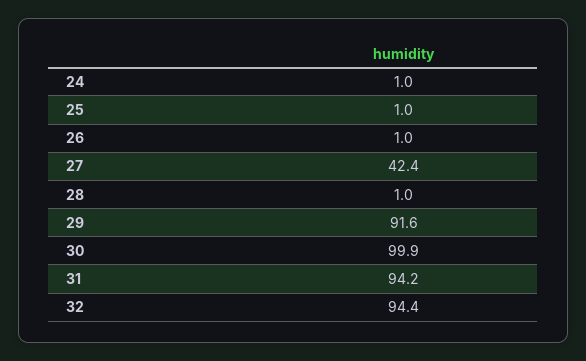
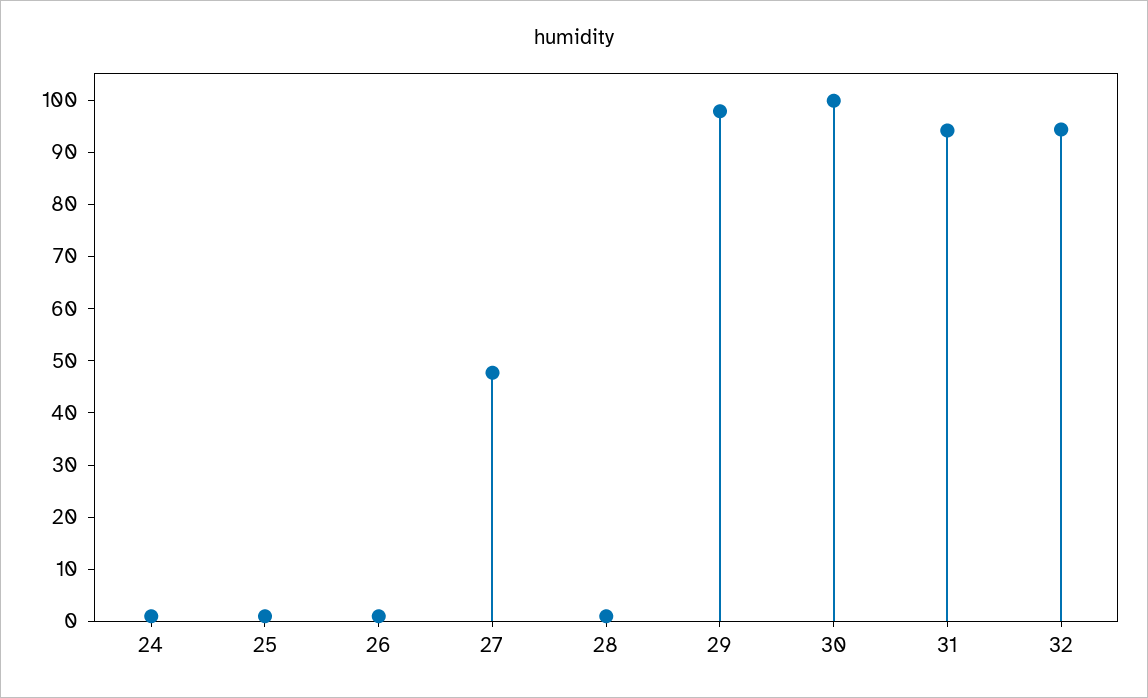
  {
    "24": 1,
    "25": 1,
    "26": 1,
-   "27": 42.4,
+   "27": 48,
    "28": 1,
-   "29": 91.6,
+   "29": 98,
    "30": 99.9,
    "31": 94.2,
    "32": 94.4
  }

